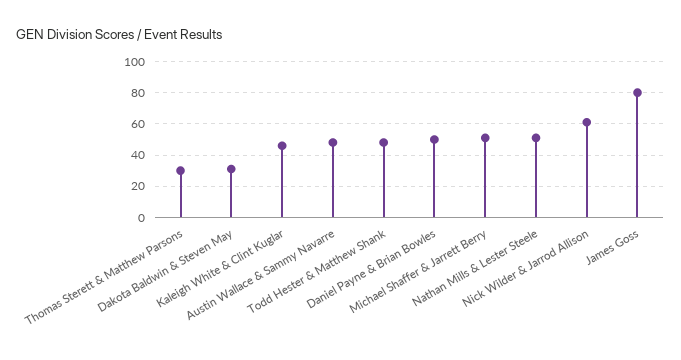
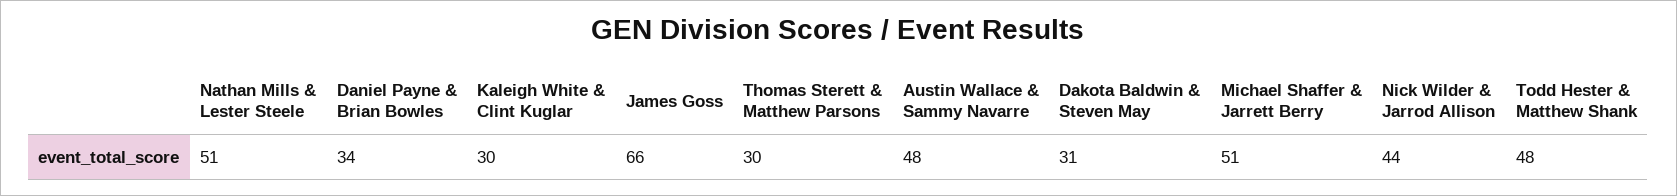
  {
    "Thomas Sterett & Matthew Parsons": 30,
    "Dakota Baldwin & Steven May": 31,
-   "Kaleigh White & Clint Kuglar": 45,
+   "Kaleigh White & Clint Kuglar": 30,
    "Austin Wallace & Sammy Navarre": 48,
    "Todd Hester & Matthew Shank": 48,
-   "Daniel Payne & Brian Bowles": 50,
+   "Daniel Payne & Brian Bowles": 34,
    "Michael Shaffer & Jarrett Berry": 51,
    "Nathan Mills & Lester Steele": 51,
-   "Nick Wilder & Jarrod Allison": 60,
+   "Nick Wilder & Jarrod Allison": 44,
-   "James Goss": 80
+   "James Goss": 66
  }

